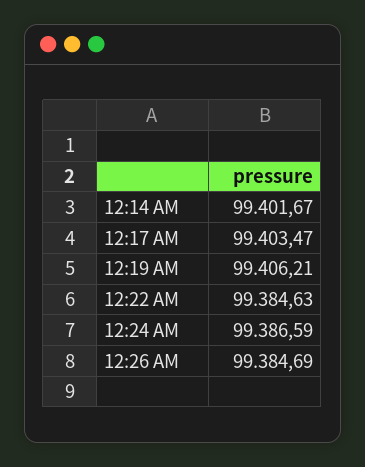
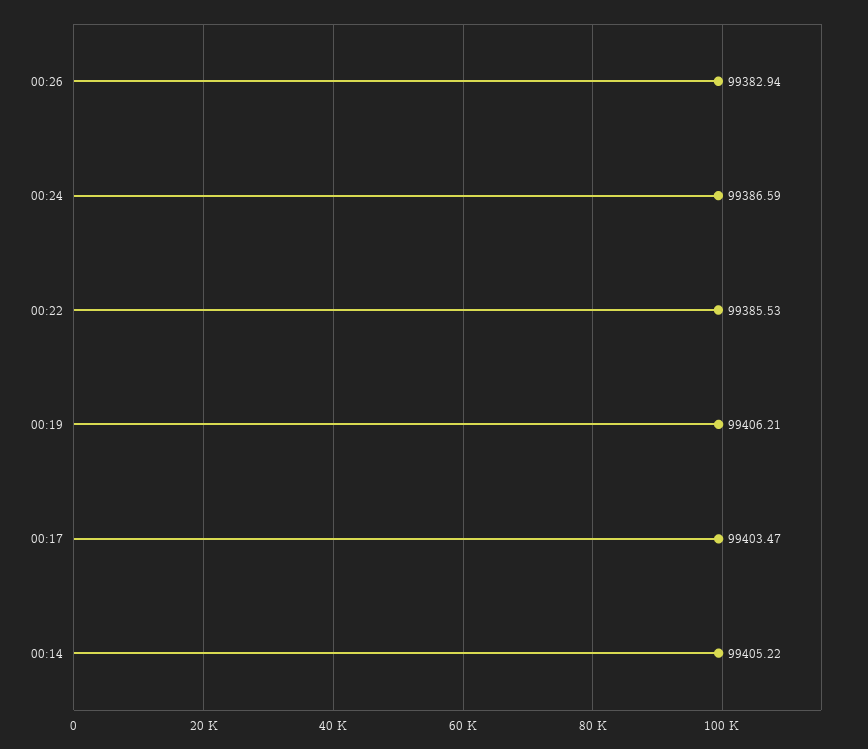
  {
-   "12:14 AM": 99401.67,
+   "12:14 AM": 99405.22,
    "12:17 AM": 99403.47,
    "12:19 AM": 99406.21,
-   "12:22 AM": 99384.63,
+   "12:22 AM": 99385.53,
    "12:24 AM": 99386.59,
-   "12:26 AM": 99384.69
+   "12:26 AM": 99382.94
  }

